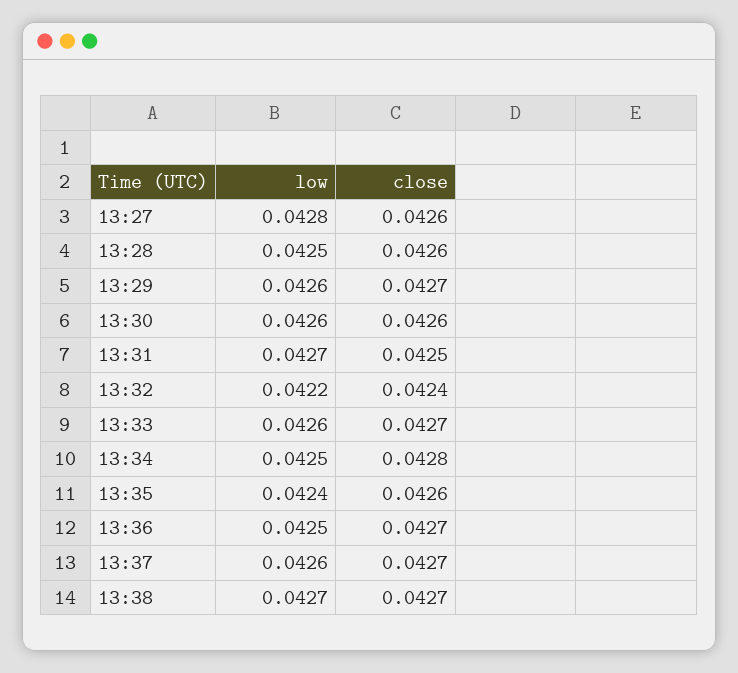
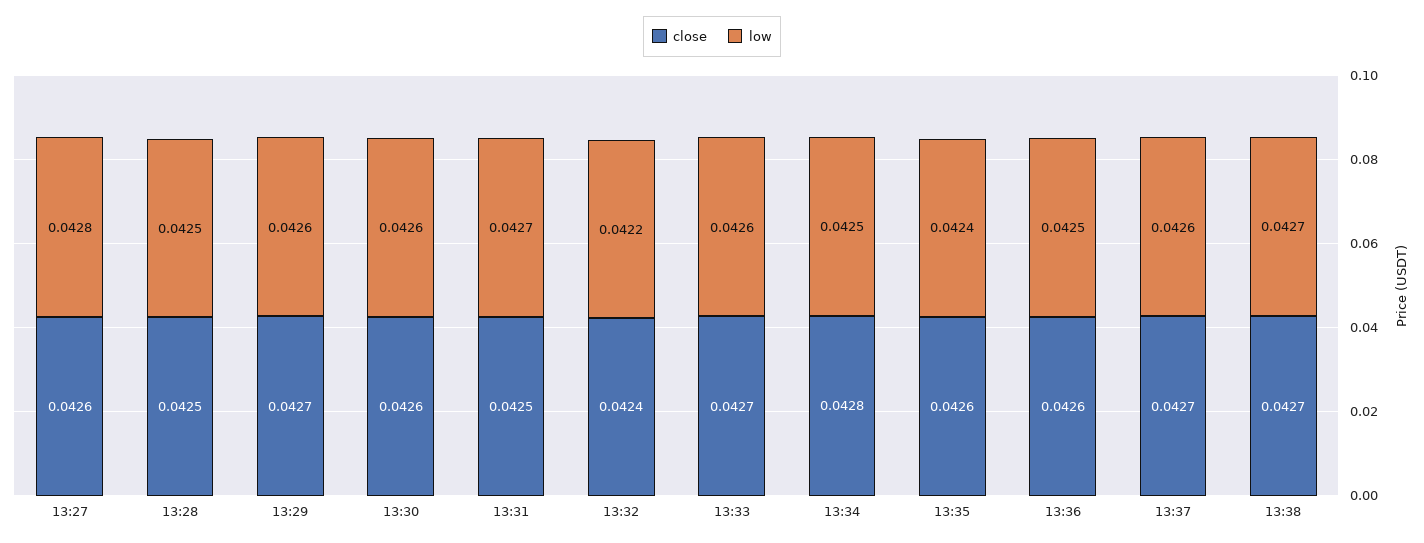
  {
    "low": {
      "13:27": 0.0428,
      "13:28": 0.0425,
      "13:29": 0.0426,
      "13:30": 0.0426,
      "13:31": 0.0427,
      "13:32": 0.0422,
      "13:33": 0.0426,
      "13:34": 0.0425,
      "13:35": 0.0424,
      "13:36": 0.0425,
      "13:37": 0.0426,
      "13:38": 0.0427
    },
    "close": {
      "13:27": 0.0426,
-     "13:28": 0.0426,
+     "13:28": 0.0425,
      "13:29": 0.0427,
      "13:30": 0.0426,
      "13:31": 0.0425,
      "13:32": 0.0424,
      "13:33": 0.0427,
      "13:34": 0.0428,
      "13:35": 0.0426,
-     "13:36": 0.0427,
+     "13:36": 0.0426,
      "13:37": 0.0427,
      "13:38": 0.0427
    }
  }

